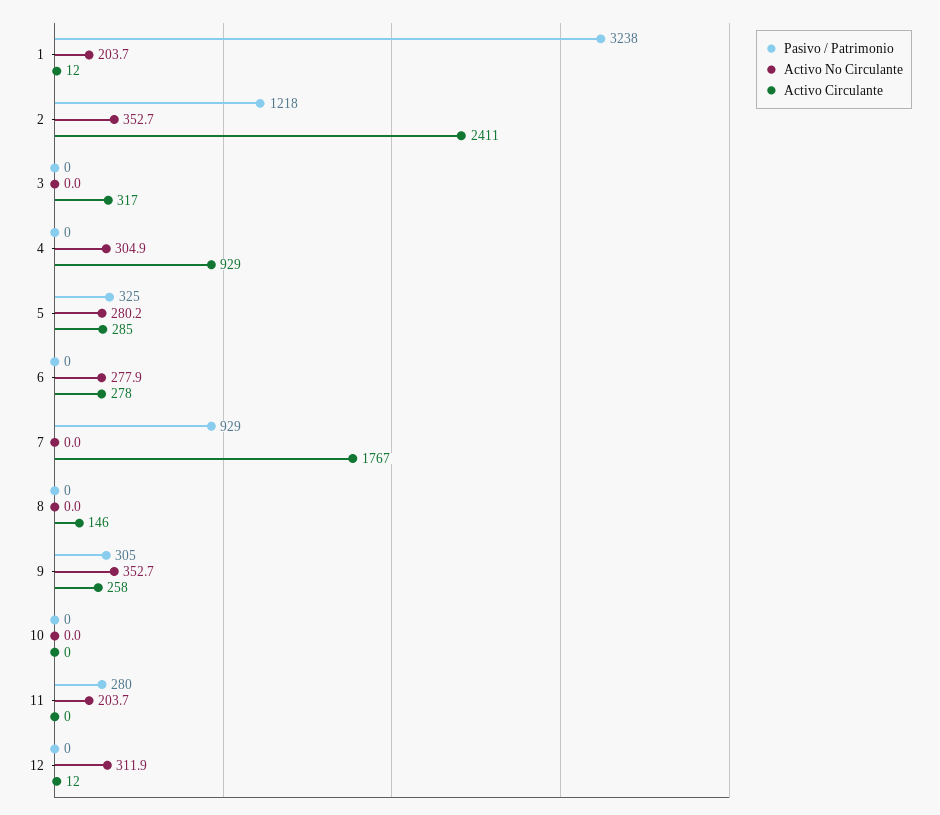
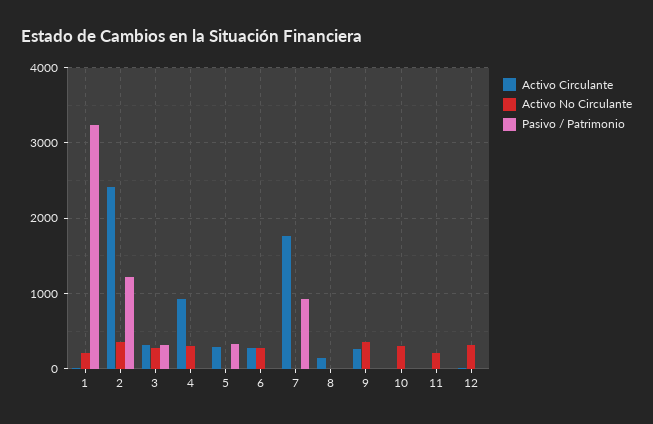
  {
    "Pasivo / Patrimonio": {
      "1": 3238,
      "2": 1218,
-     "3": 0,
+     "3": 300,
      "4": 0,
      "5": 325,
      "6": 0,
      "7": 929,
      "8": 0,
-     "9": 305,
+     "9": 0,
      "10": 0,
-     "11": 280,
+     "11": 0,
      "12": 0
    },
    "Activo No Circulante": {
      "1": 203.7,
      "2": 352.7,
-     "3": 0,
+     "3": 300,
      "4": 304.9,
-     "5": 280.2,
+     "5": 0,
      "6": 277.9,
      "7": 0,
      "8": 0,
      "9": 352.7,
-     "10": 0,
+     "10": 300,
      "11": 203.7,
      "12": 311.9
    },
    "Activo Circulante": {
      "1": 12,
      "2": 2411,
      "3": 317,
      "4": 929,
      "5": 285,
      "6": 278,
      "7": 1767,
      "8": 146,
      "9": 258,
      "10": 0,
      "11": 0,
      "12": 12
    }
  }

